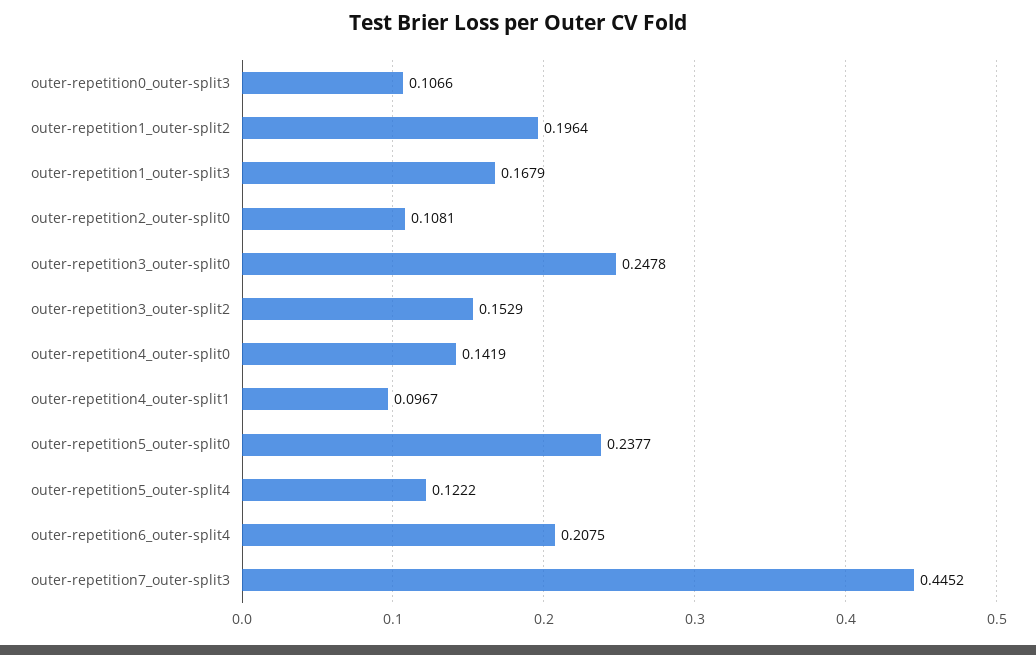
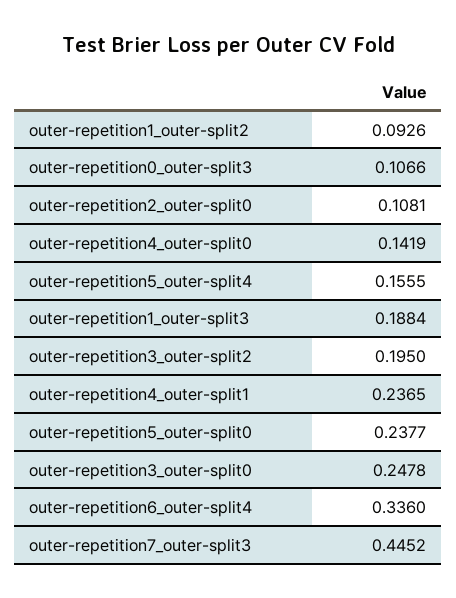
  {
    "outer-repetition0_outer-split3": 0.1066,
-   "outer-repetition1_outer-split2": 0.1964,
+   "outer-repetition1_outer-split2": 0.0926,
-   "outer-repetition1_outer-split3": 0.1679,
+   "outer-repetition1_outer-split3": 0.1884,
    "outer-repetition2_outer-split0": 0.1081,
    "outer-repetition3_outer-split0": 0.2478,
-   "outer-repetition3_outer-split2": 0.1529,
+   "outer-repetition3_outer-split2": 0.195,
    "outer-repetition4_outer-split0": 0.1419,
-   "outer-repetition4_outer-split1": 0.0967,
+   "outer-repetition4_outer-split1": 0.2365,
    "outer-repetition5_outer-split0": 0.2377,
-   "outer-repetition5_outer-split4": 0.1222,
+   "outer-repetition5_outer-split4": 0.1555,
-   "outer-repetition6_outer-split4": 0.2075,
+   "outer-repetition6_outer-split4": 0.336,
    "outer-repetition7_outer-split3": 0.4452
  }

